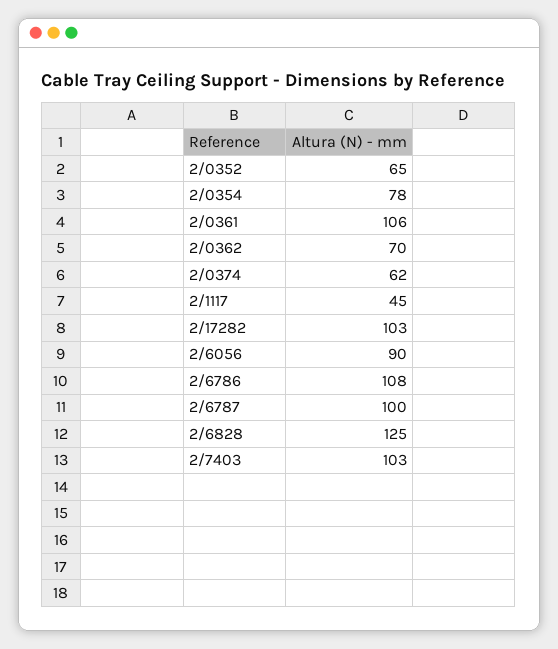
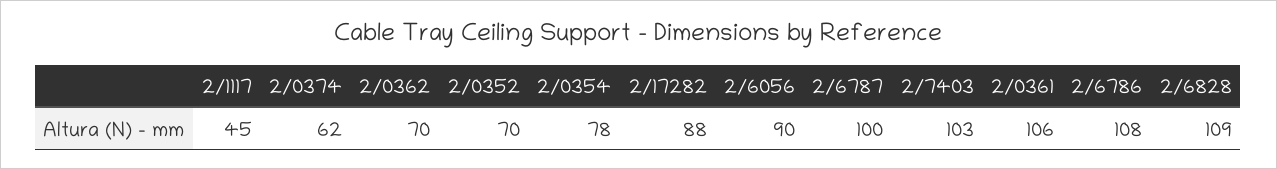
  {
-   "2/0352": 65,
+   "2/0352": 70,
    "2/0354": 78,
    "2/0361": 106,
    "2/0362": 70,
    "2/0374": 62,
    "2/1117": 45,
-   "2/17282": 103,
+   "2/17282": 88,
    "2/6056": 90,
    "2/6786": 108,
    "2/6787": 100,
-   "2/6828": 125,
+   "2/6828": 109,
    "2/7403": 103
  }

